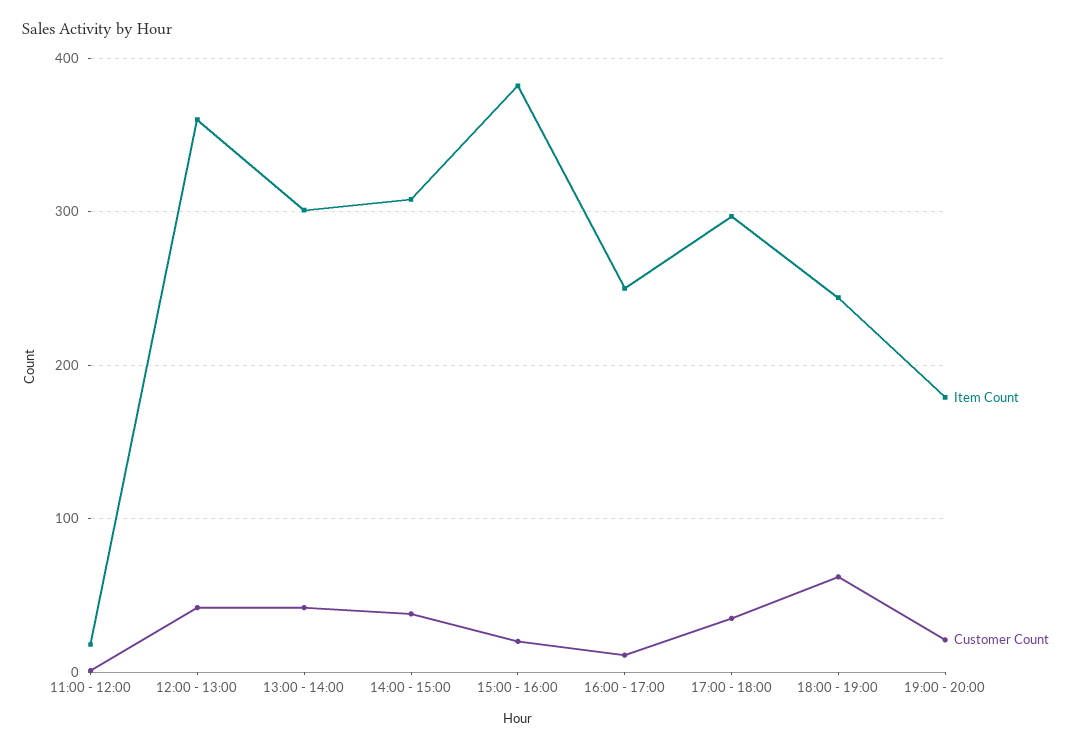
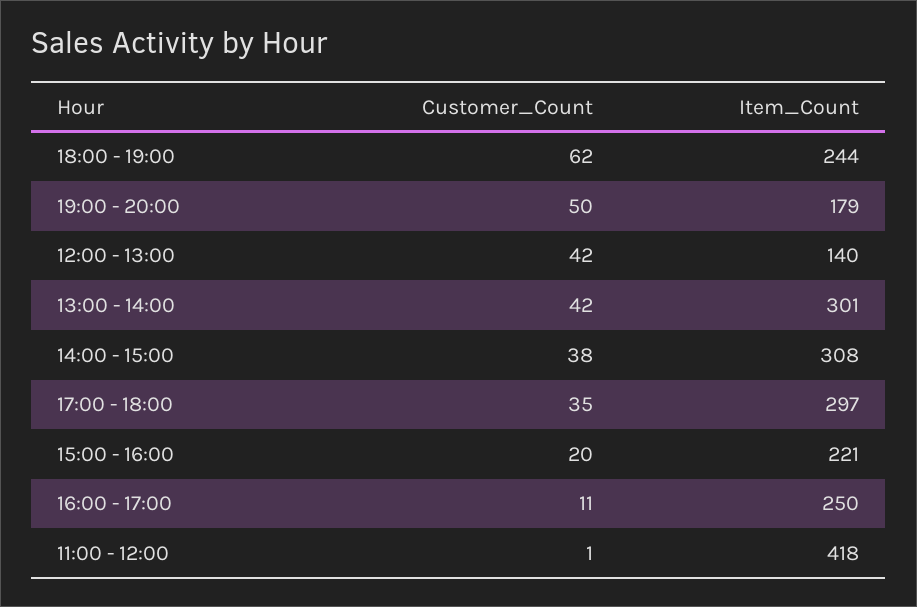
  {
    "Item Count": {
-     "11:00 - 12:00": 20,
+     "11:00 - 12:00": 418,
-     "12:00 - 13:00": 360,
+     "12:00 - 13:00": 140,
      "13:00 - 14:00": 301,
      "14:00 - 15:00": 308,
-     "15:00 - 16:00": 380,
+     "15:00 - 16:00": 221,
      "16:00 - 17:00": 250,
      "17:00 - 18:00": 297,
      "18:00 - 19:00": 244,
      "19:00 - 20:00": 179
    },
    "Customer Count": {
      "11:00 - 12:00": 1,
      "12:00 - 13:00": 42,
      "13:00 - 14:00": 42,
      "14:00 - 15:00": 38,
      "15:00 - 16:00": 20,
      "16:00 - 17:00": 11,
      "17:00 - 18:00": 35,
      "18:00 - 19:00": 62,
-     "19:00 - 20:00": 20
+     "19:00 - 20:00": 50
    }
  }

